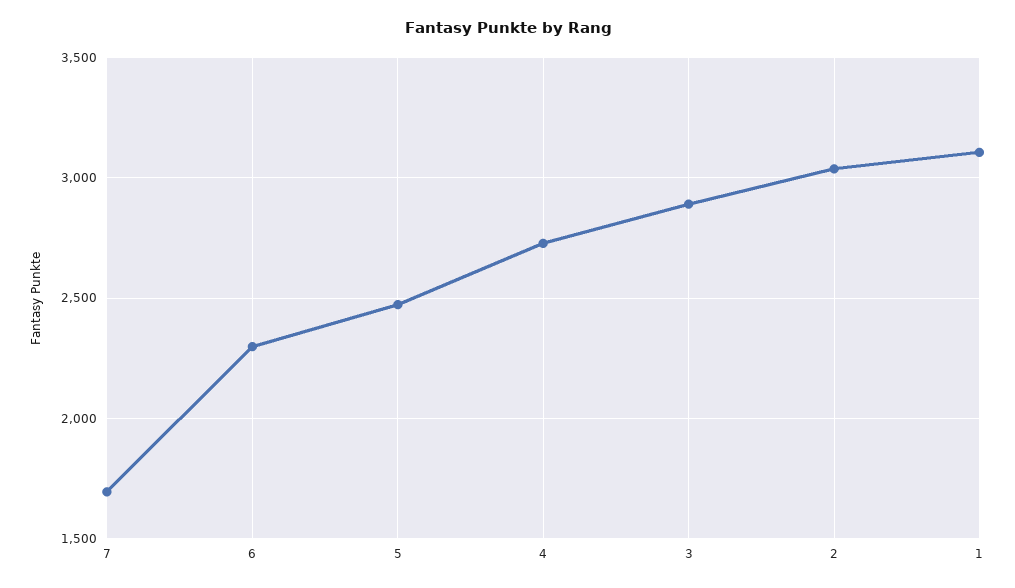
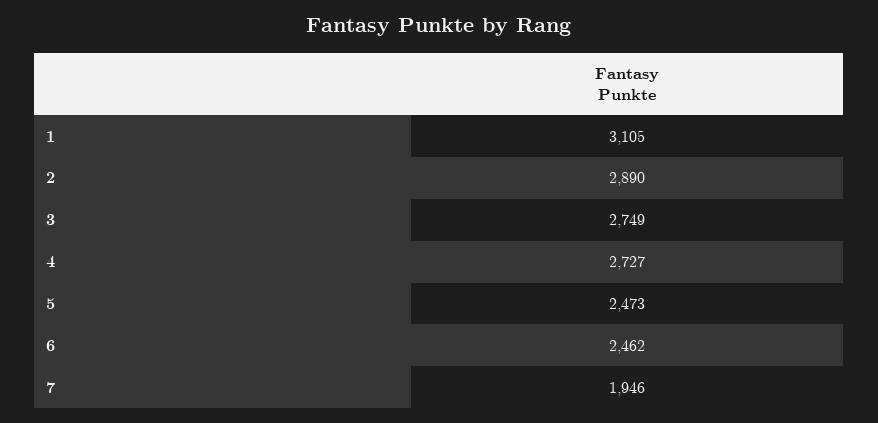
  {
-   "7": 1700,
+   "7": 1946,
-   "6": 2300,
+   "6": 2462,
    "5": 2473,
    "4": 2727,
-   "3": 2900,
+   "3": 2749,
-   "2": 3050,
+   "2": 2890,
    "1": 3105
  }

